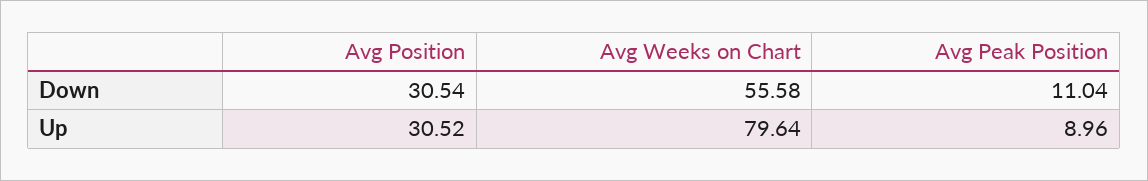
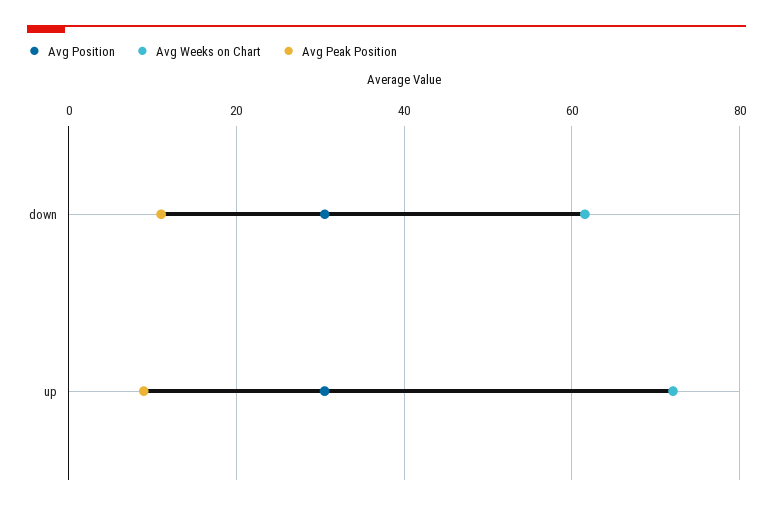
  {
    "Avg Position": {
      "Down": 30.54,
      "Up": 30.52
    },
    "Avg Weeks on Chart": {
-     "Down": 55.58,
+     "Down": 62,
-     "Up": 79.64
+     "Up": 72
    },
    "Avg Peak Position": {
      "Down": 11.04,
      "Up": 8.96
    }
  }

